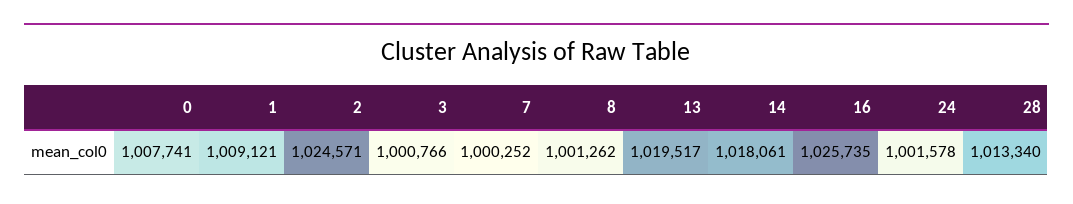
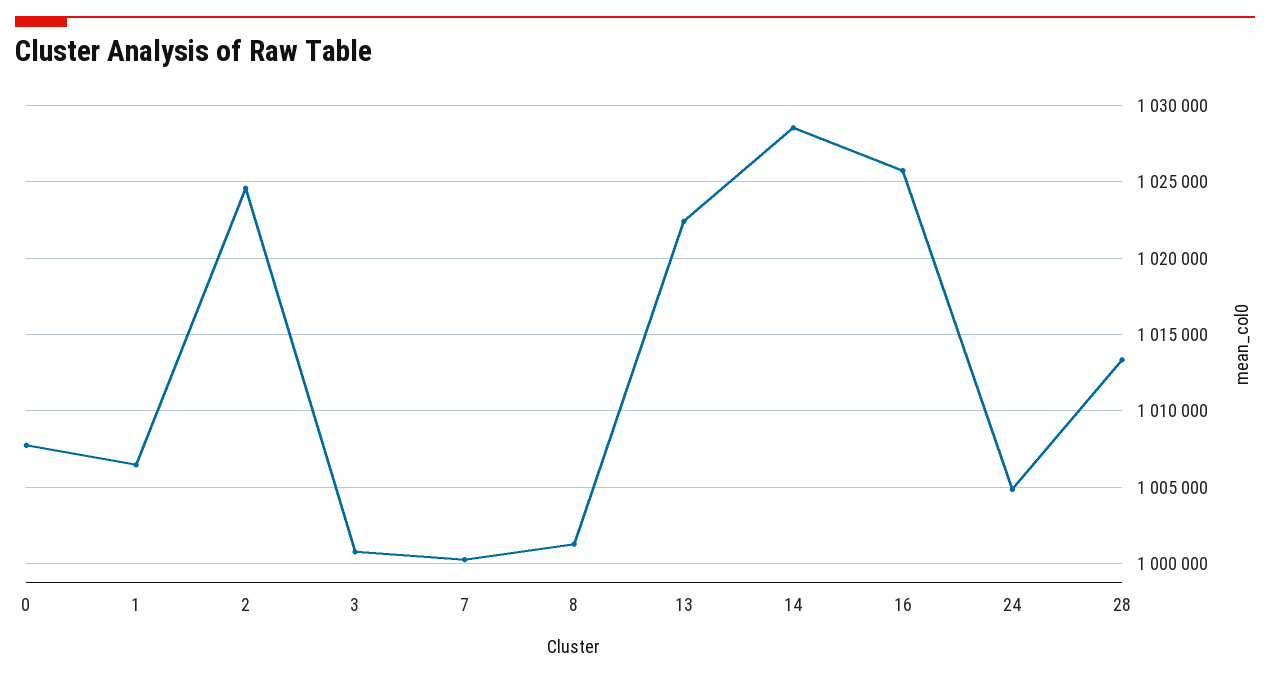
  {
    "0": 1007741,
-   "1": 1009121,
+   "1": 1006500,
    "2": 1024571,
    "3": 1000766,
    "7": 1000252,
    "8": 1001262,
-   "13": 1019517,
+   "13": 1022500,
-   "14": 1018061,
+   "14": 1028500,
    "16": 1025735,
-   "24": 1001578,
+   "24": 1005000,
    "28": 1013340
  }

